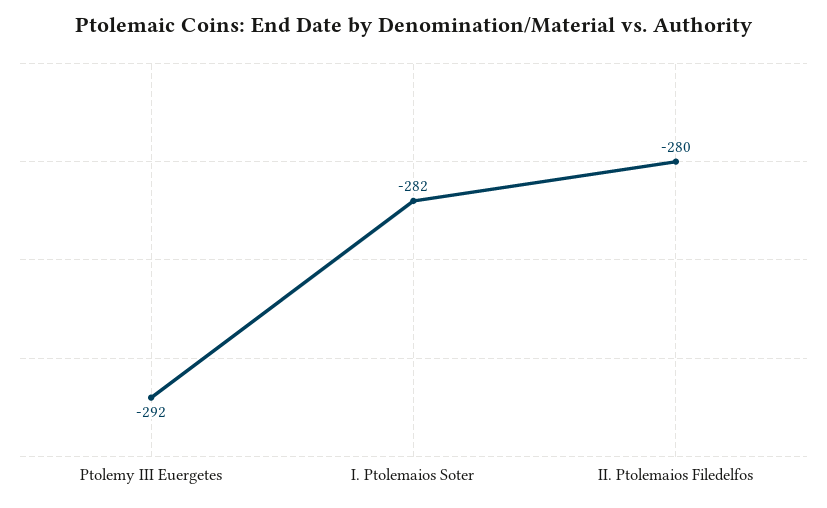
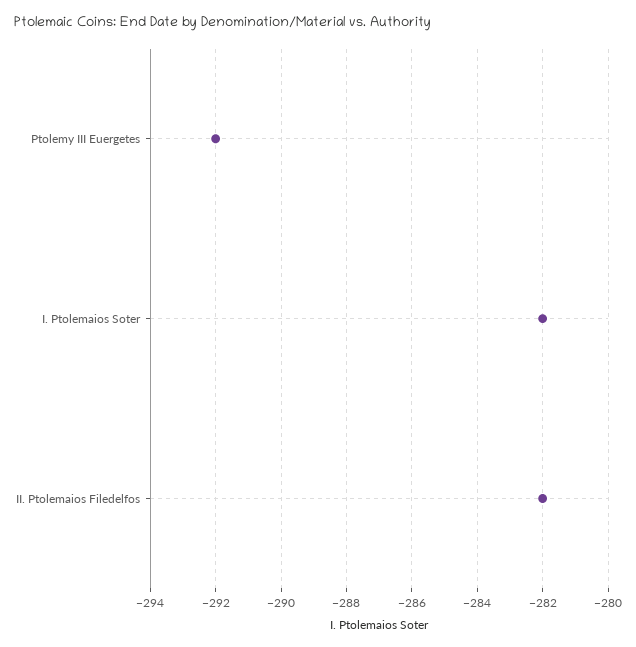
  {
    "Ptolemy III Euergetes": -292,
    "I. Ptolemaios Soter": -282,
-   "II. Ptolemaios Filedelfos": -280
+   "II. Ptolemaios Filedelfos": -282
  }

